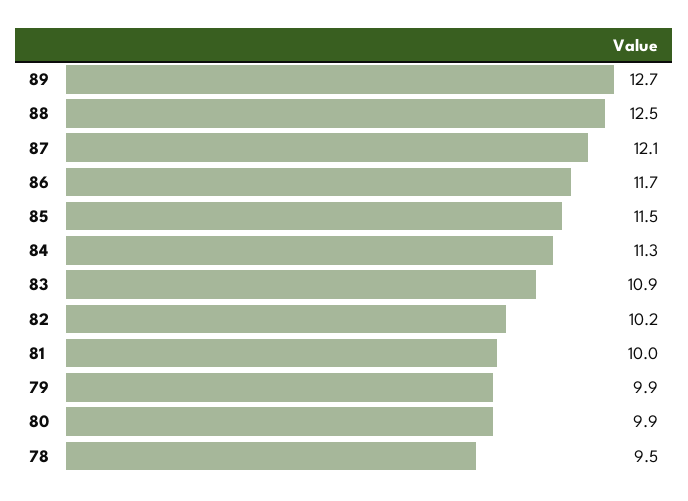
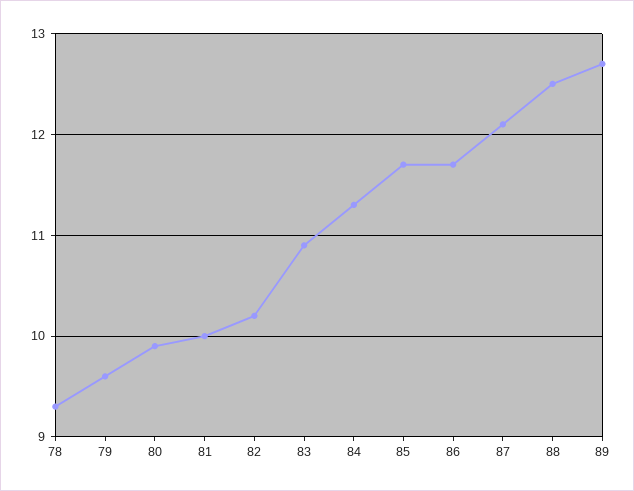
  {
    "89": 12.7,
    "88": 12.5,
    "87": 12.1,
    "86": 11.7,
-   "85": 11.5,
+   "85": 11.7,
    "84": 11.3,
    "83": 10.9,
    "82": 10.2,
    "81": 10,
-   "79": 9.9,
+   "79": 9.6,
    "80": 9.9,
-   "78": 9.5
+   "78": 9.3
  }

